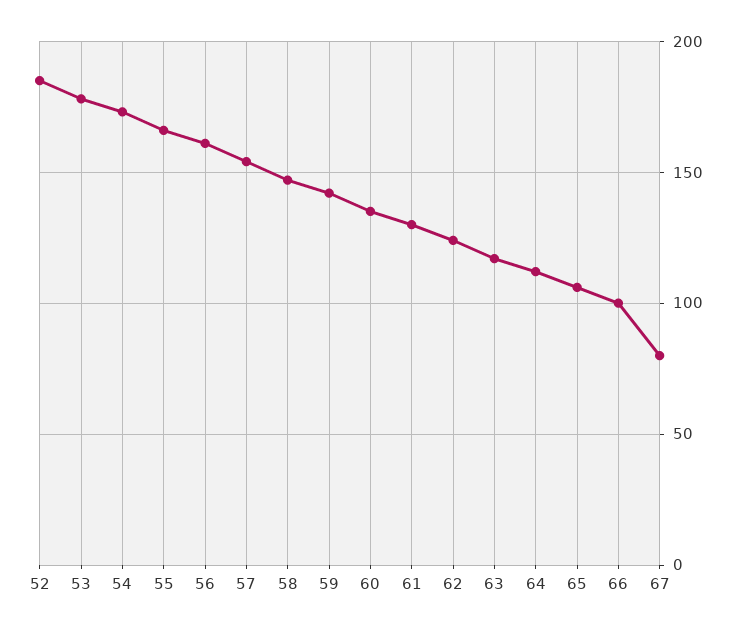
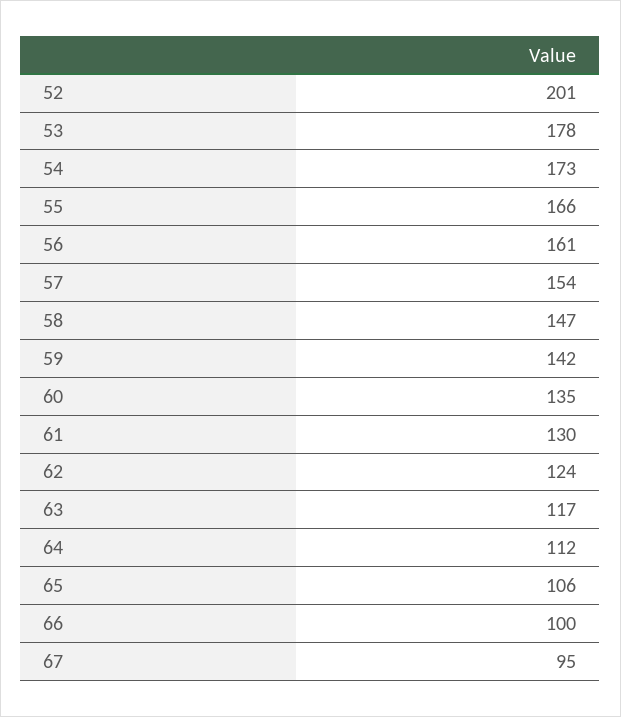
  {
-   "52": 185,
+   "52": 201,
    "53": 178,
    "54": 173,
    "55": 166,
    "56": 161,
    "57": 154,
    "58": 147,
    "59": 142,
    "60": 135,
    "61": 130,
    "62": 124,
    "63": 117,
    "64": 112,
    "65": 106,
    "66": 100,
-   "67": 80
+   "67": 95
  }

